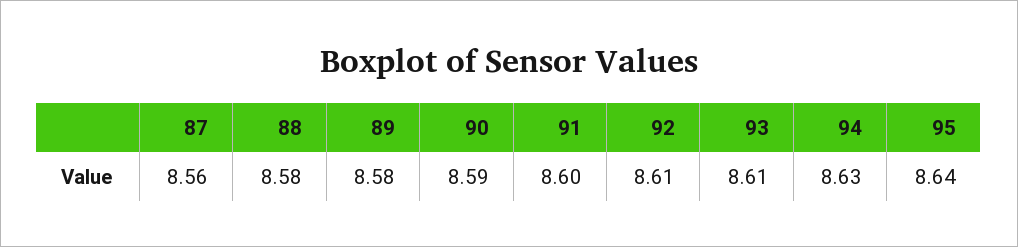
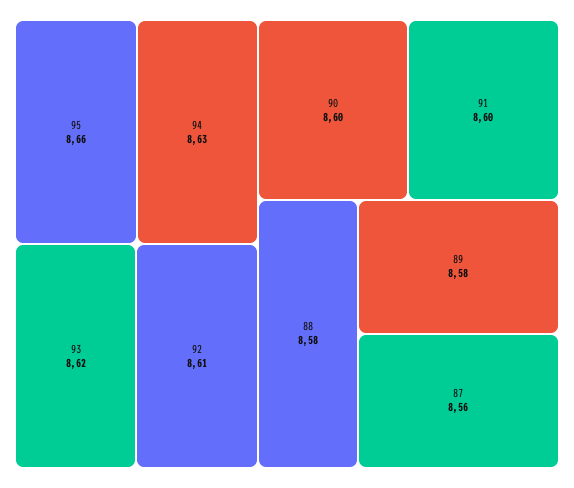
  {
    "87": 8.56,
    "88": 8.58,
    "89": 8.58,
-   "90": 8.59,
+   "90": 8.6,
    "91": 8.6,
    "92": 8.61,
-   "93": 8.61,
+   "93": 8.62,
    "94": 8.63,
-   "95": 8.64
+   "95": 8.66
  }

